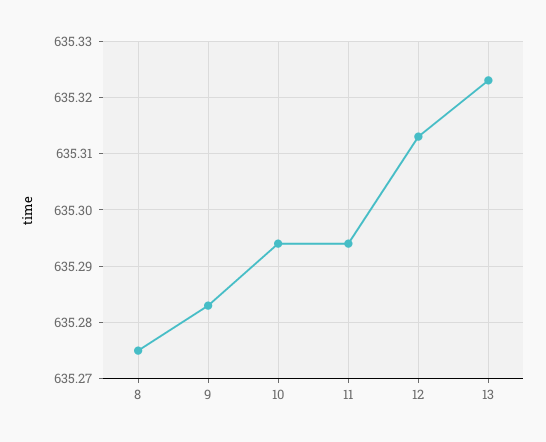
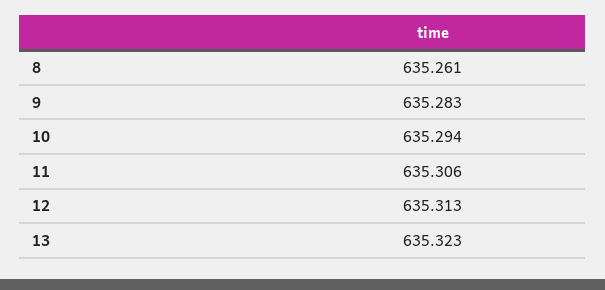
  {
-   "8": 635.275,
+   "8": 635.261,
    "9": 635.283,
    "10": 635.294,
-   "11": 635.295,
+   "11": 635.306,
    "12": 635.313,
    "13": 635.323
  }

